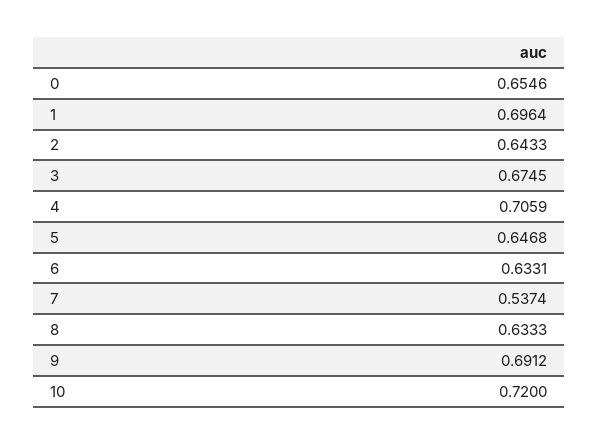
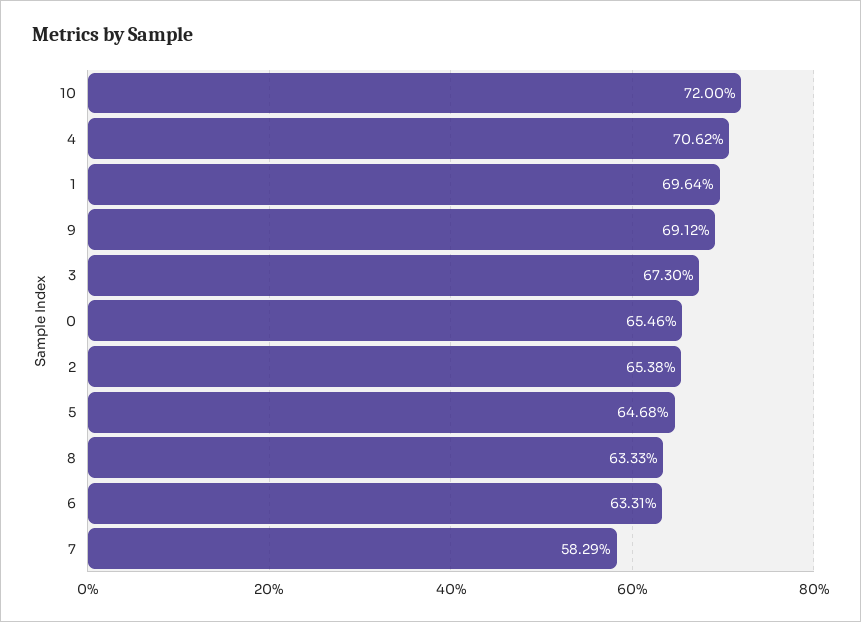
  {
    "0": 0.6546,
    "1": 0.6964,
-   "2": 0.6433,
+   "2": 0.6538,
-   "3": 0.6745,
+   "3": 0.673,
-   "4": 0.7059,
+   "4": 0.7062,
    "5": 0.6468,
    "6": 0.6331,
-   "7": 0.5374,
+   "7": 0.5829,
    "8": 0.6333,
    "9": 0.6912,
    "10": 0.72
  }

